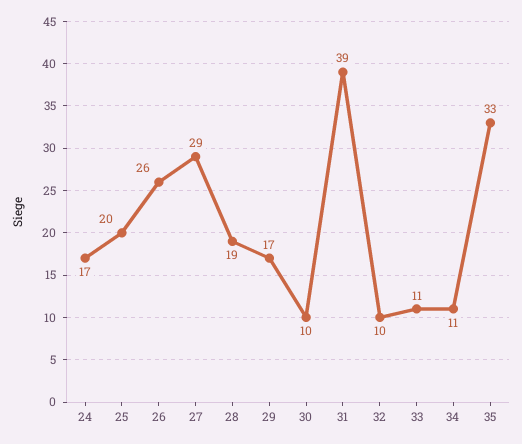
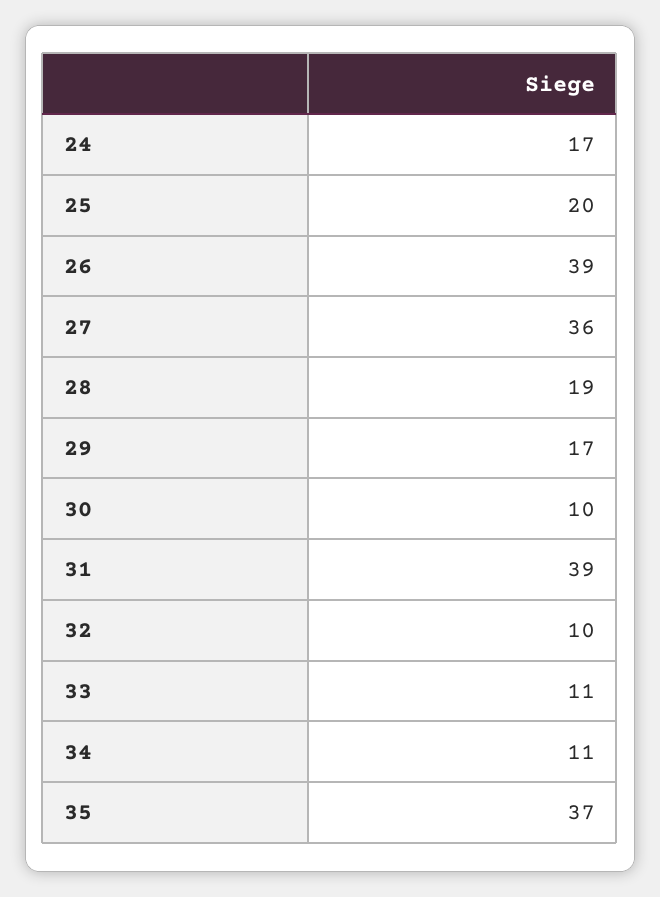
  {
    "24": 17,
    "25": 20,
-   "26": 26,
+   "26": 39,
-   "27": 29,
+   "27": 36,
    "28": 19,
    "29": 17,
    "30": 10,
    "31": 39,
    "32": 10,
    "33": 11,
    "34": 11,
-   "35": 33
+   "35": 37
  }

